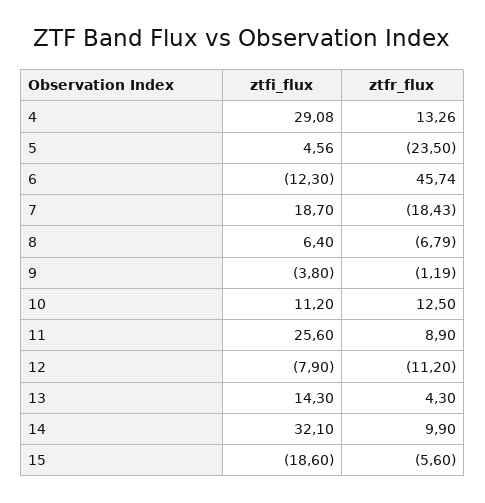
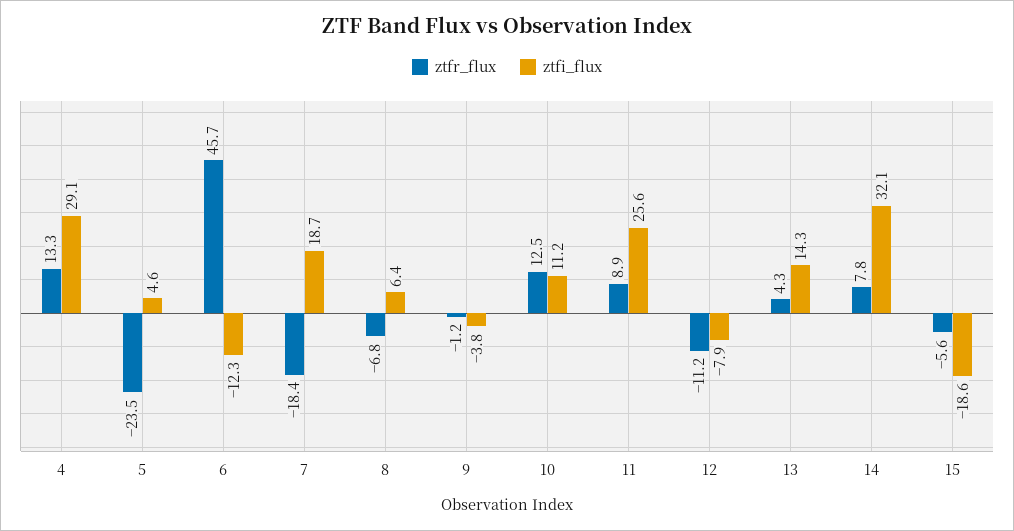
  {
    "ztfi_flux": {
      "4": 29.08,
      "5": 4.56,
      "6": -12.3,
      "7": 18.7,
      "8": 6.4,
      "9": -3.8,
      "10": 11.2,
      "11": 25.6,
      "12": -7.9,
      "13": 14.3,
      "14": 32.1,
      "15": -18.6
    },
    "ztfr_flux": {
      "4": 13.26,
      "5": -23.5,
      "6": 45.74,
      "7": -18.43,
      "8": -6.79,
      "9": -1.19,
      "10": 12.5,
      "11": 8.9,
      "12": -11.2,
      "13": 4.3,
-     "14": 9.9,
+     "14": 7.8,
      "15": -5.6
    }
  }

